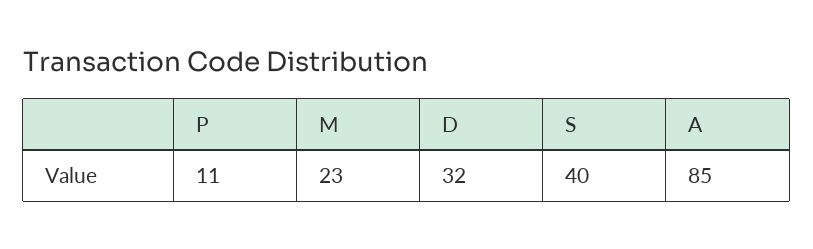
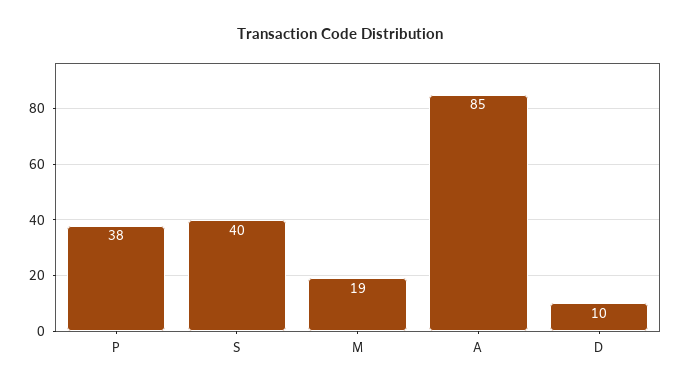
  {
-   "P": 11,
+   "P": 38,
-   "M": 23,
+   "M": 19,
-   "D": 32,
+   "D": 10,
    "S": 40,
    "A": 85
  }

